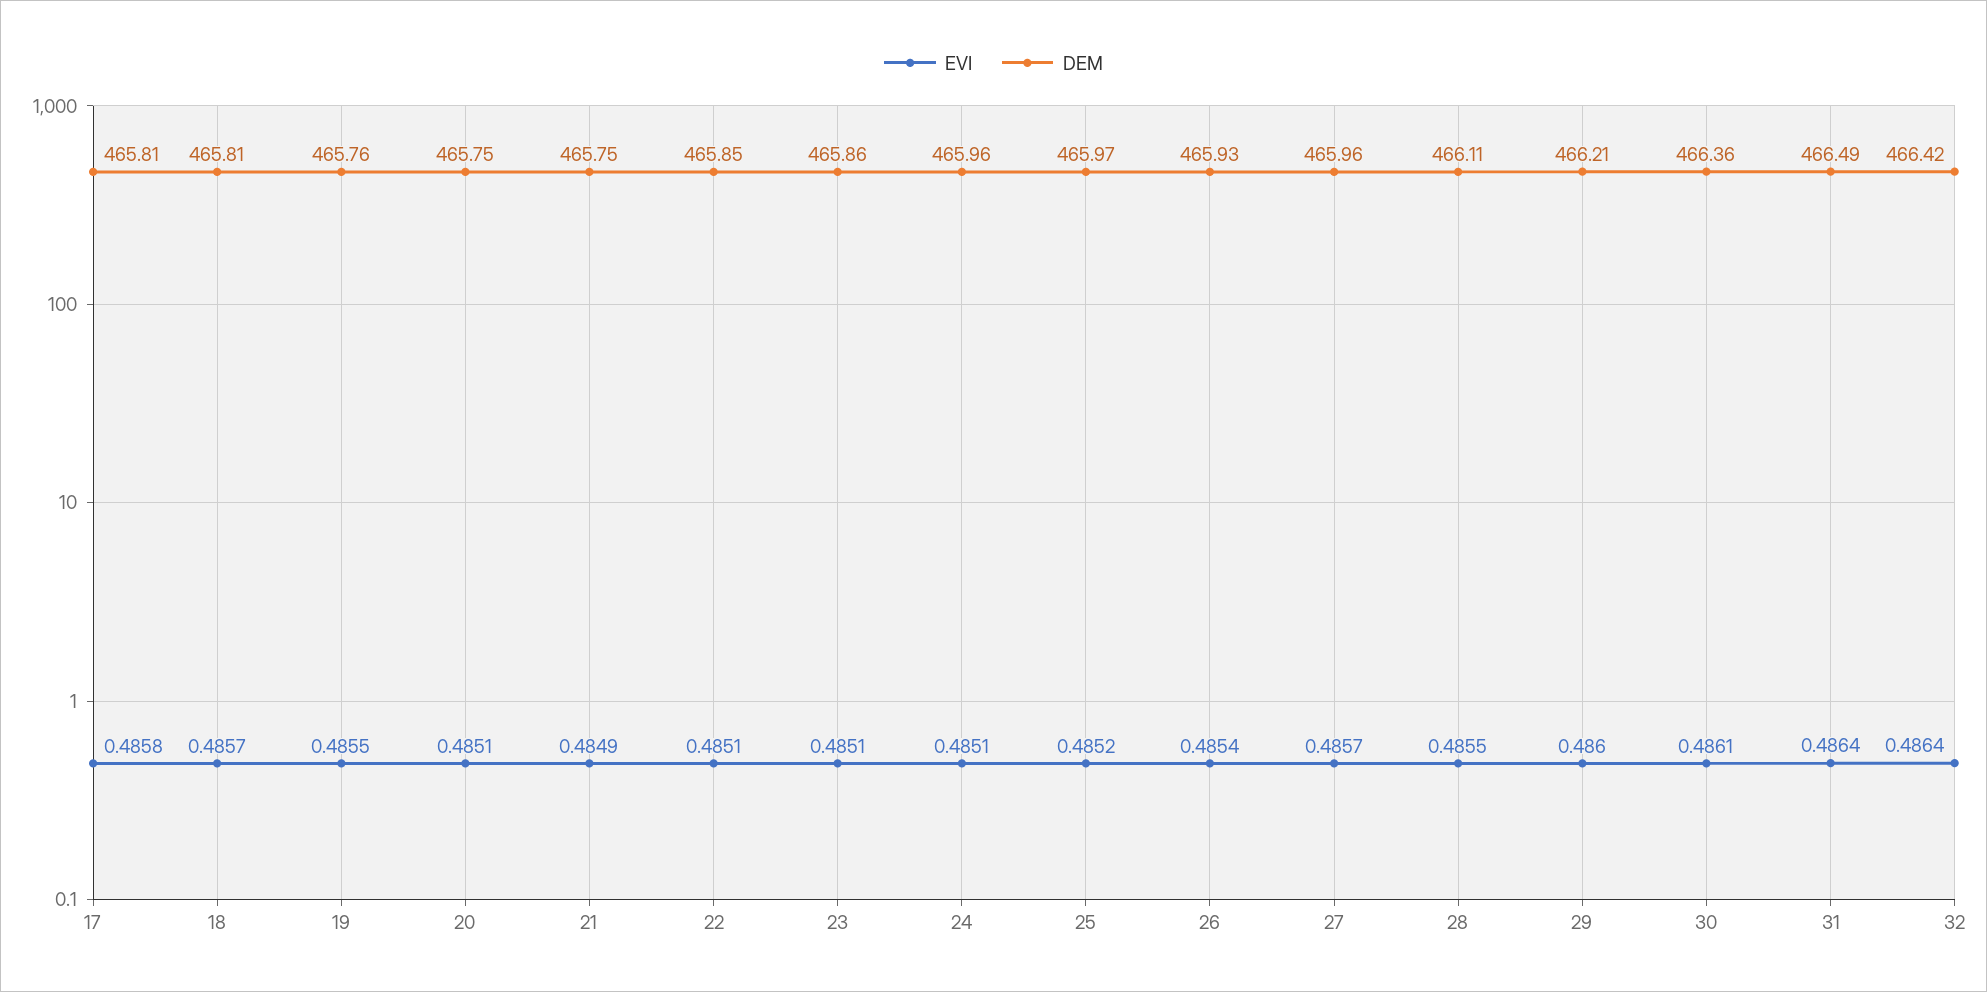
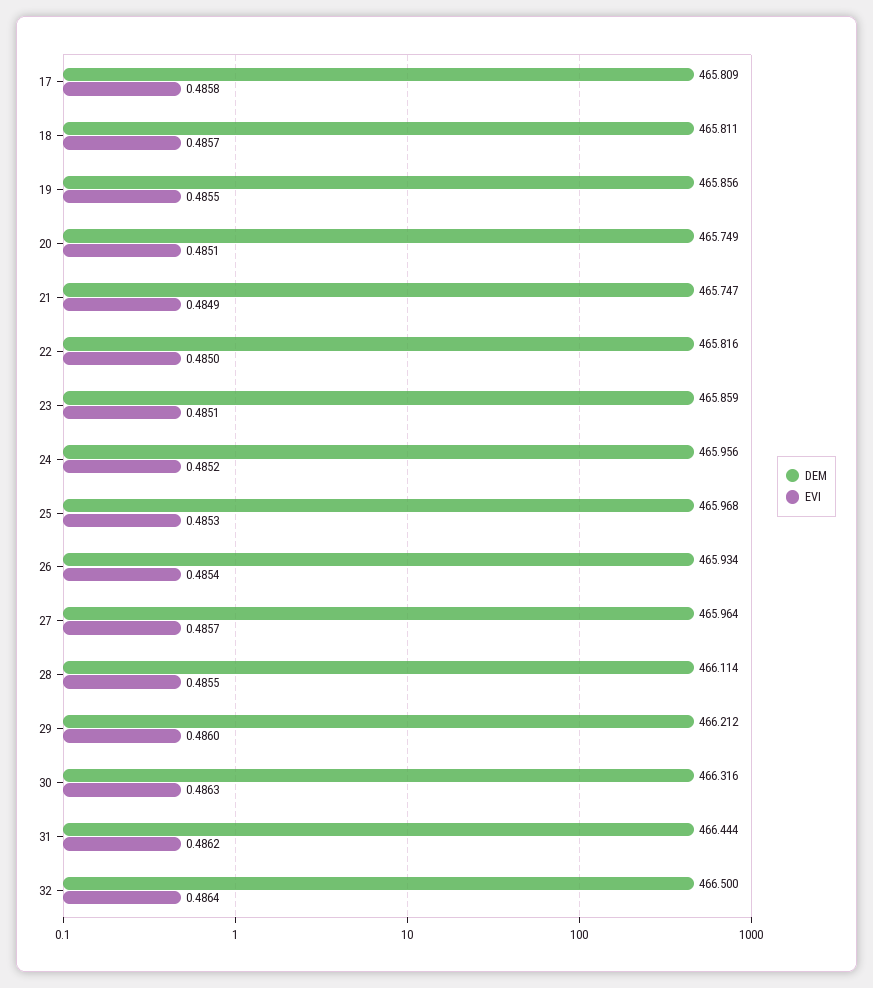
  {
    "EVI": {
      "17": 0.4858,
      "18": 0.4857,
      "19": 0.4855,
      "20": 0.4851,
      "21": 0.4849,
-     "22": 0.4851,
+     "22": 0.485,
      "23": 0.4851,
-     "24": 0.4851,
+     "24": 0.4852,
-     "25": 0.4852,
+     "25": 0.4853,
      "26": 0.4854,
      "27": 0.4857,
      "28": 0.4855,
      "29": 0.486,
-     "30": 0.4861,
+     "30": 0.4863,
-     "31": 0.4864,
+     "31": 0.4862,
      "32": 0.4864
    },
    "DEM": {
      "17": 465.809,
      "18": 465.811,
-     "19": 465.76,
+     "19": 465.856,
      "20": 465.749,
      "21": 465.747,
-     "22": 465.85,
+     "22": 465.816,
      "23": 465.859,
      "24": 465.956,
      "25": 465.968,
      "26": 465.934,
      "27": 465.964,
      "28": 466.114,
      "29": 466.212,
-     "30": 466.36,
+     "30": 466.316,
-     "31": 466.49,
+     "31": 466.444,
-     "32": 466.42
+     "32": 466.5
    }
  }

